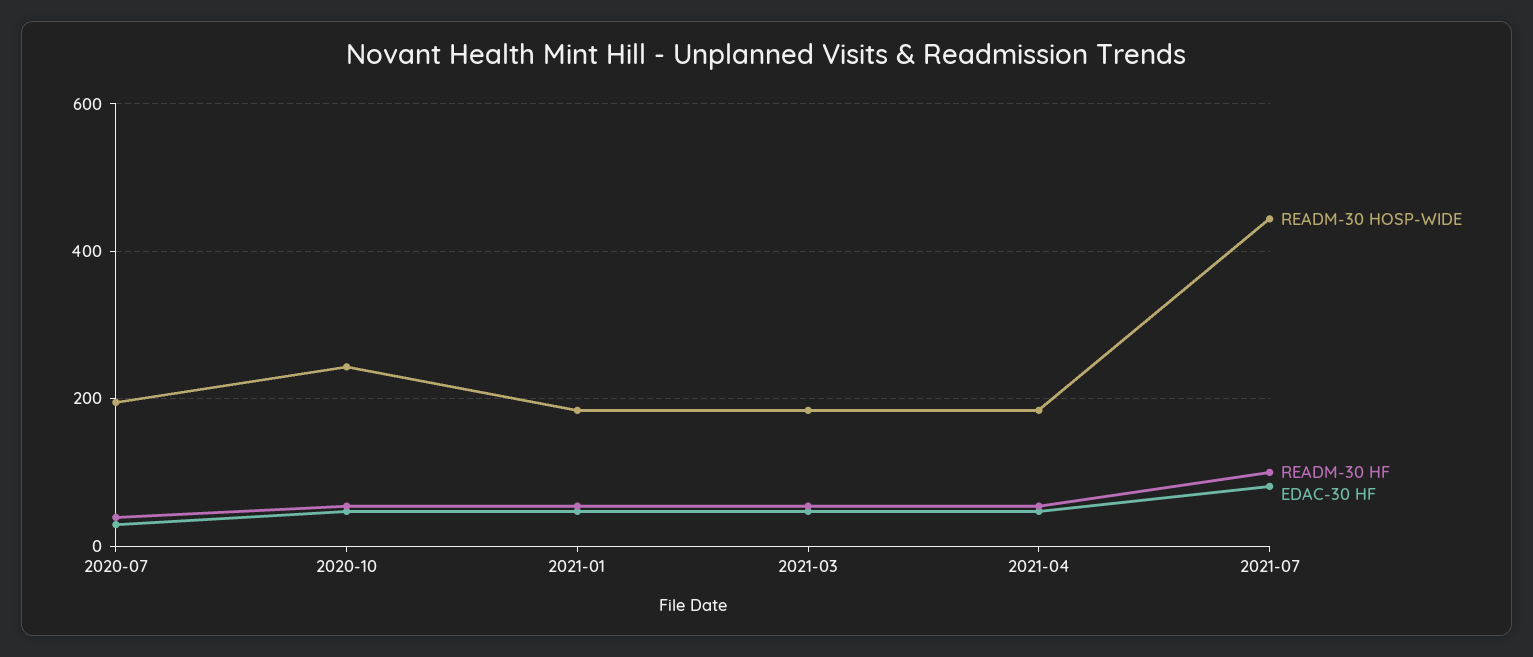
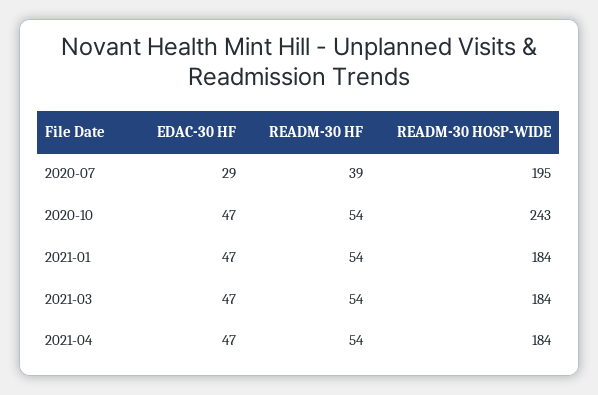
  {
    "READM-30 HOSP-WIDE": {
      "2020-07": 195,
      "2020-10": 243,
      "2021-01": 184,
      "2021-03": 184,
-     "2021-04": 184,
+     "2021-04": 184
-     "2021-07": 440
    },
    "READM-30 HF": {
      "2020-07": 39,
      "2020-10": 54,
      "2021-01": 54,
      "2021-03": 54,
-     "2021-04": 54,
+     "2021-04": 54
-     "2021-07": 100
    },
    "EDAC-30 HF": {
      "2020-07": 29,
      "2020-10": 47,
      "2021-01": 47,
      "2021-03": 47,
-     "2021-04": 47,
+     "2021-04": 47
-     "2021-07": 80
    }
  }

